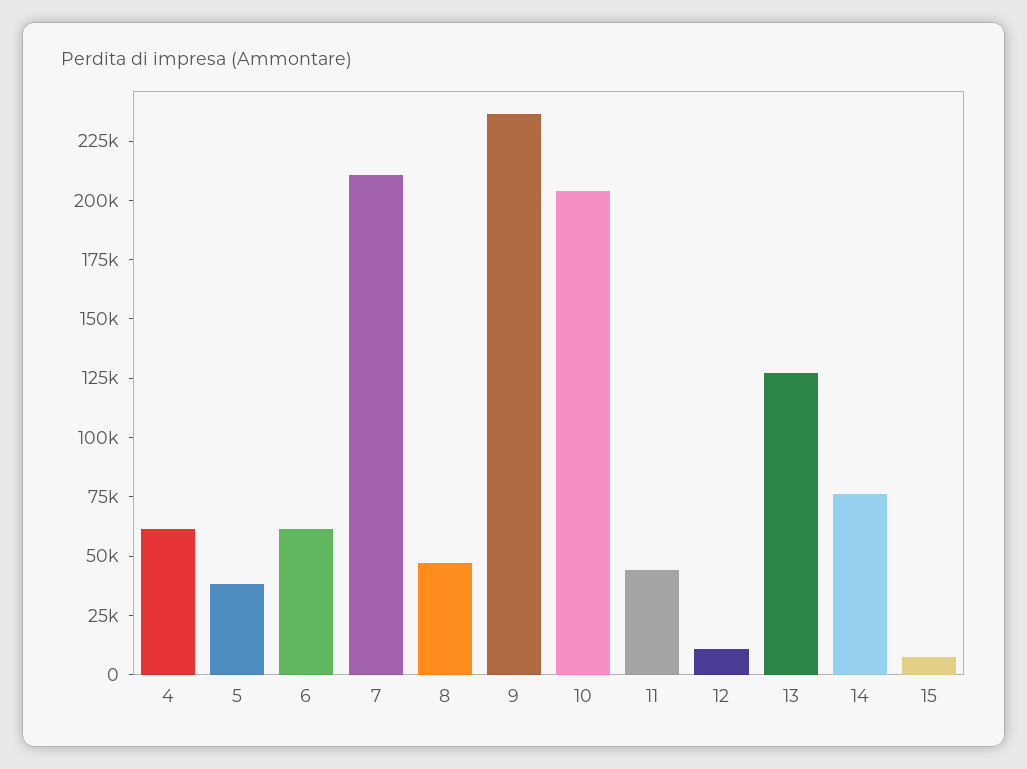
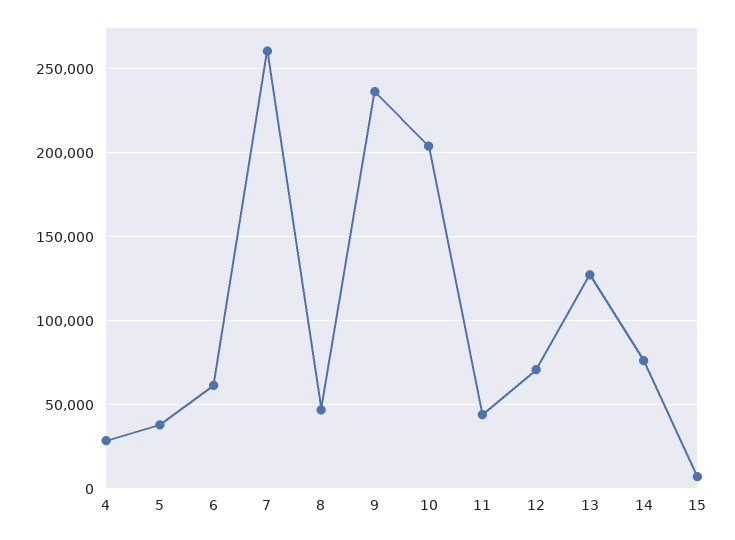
  {
-   "4": 60000,
+   "4": 30000,
    "5": 40000,
    "6": 60000,
-   "7": 210000,
+   "7": 260000,
    "8": 45000,
    "9": 235000,
    "10": 205000,
    "11": 45000,
-   "12": 10000,
+   "12": 70000,
    "13": 125000,
    "14": 75000,
    "15": 5000
  }

